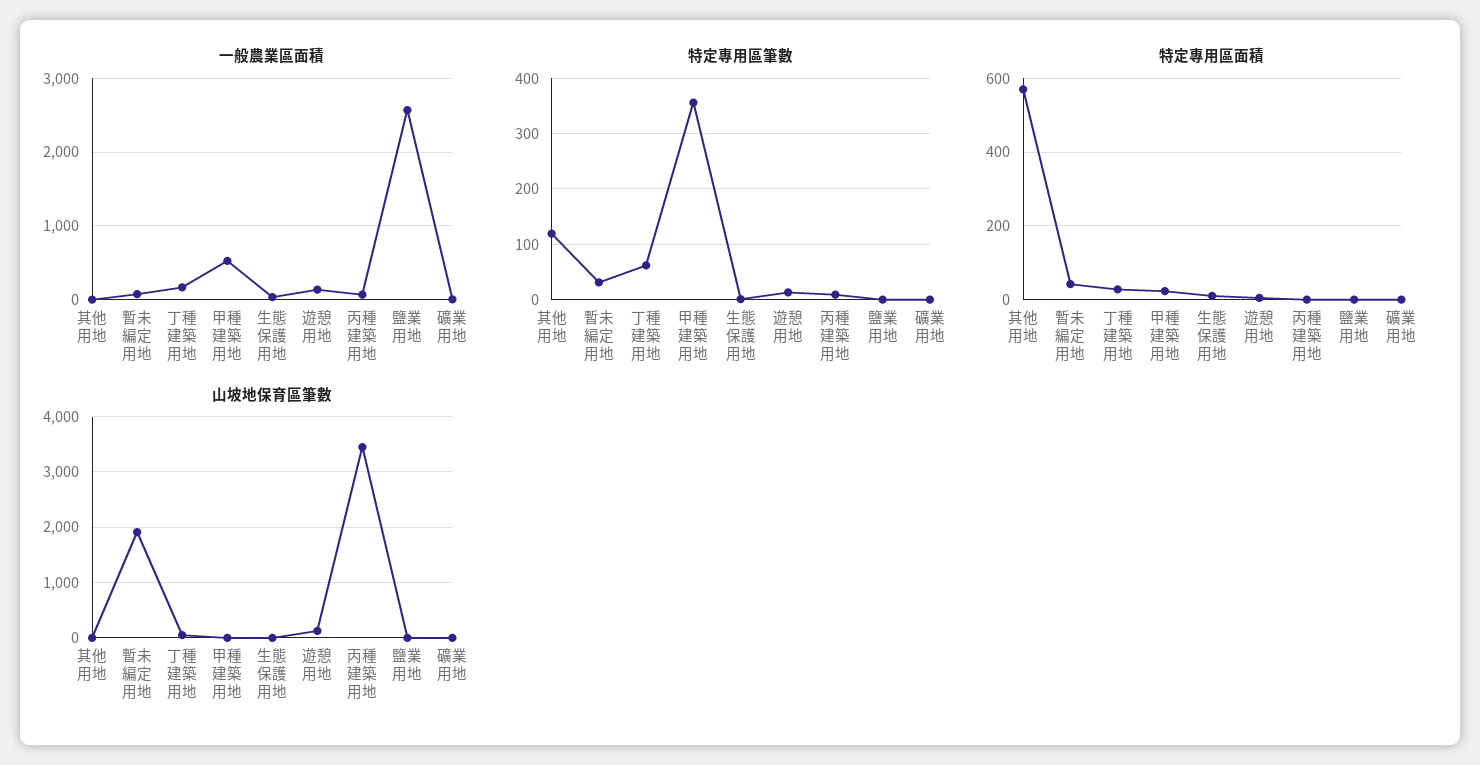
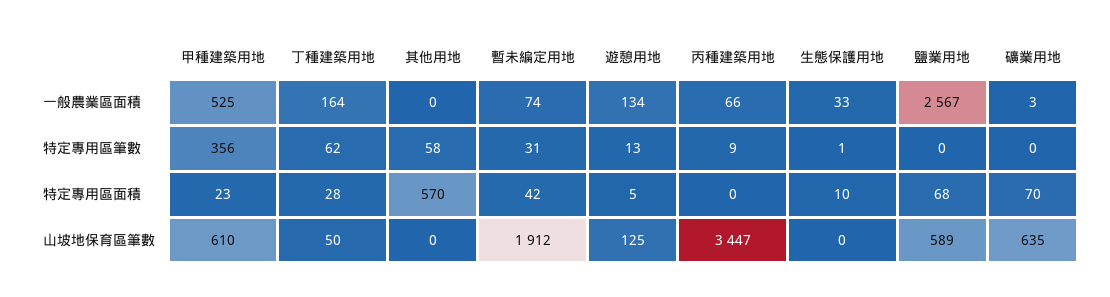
  {
    "一般農業區面積": {
      "其他用地": 0,
      "暫未編定用地": 74,
      "丁種建築用地": 164,
      "甲種建築用地": 525,
      "生態保護用地": 33,
      "遊憩用地": 134,
      "丙種建築用地": 66,
      "鹽業用地": 2567,
      "礦業用地": 3
    },
    "特定專用區筆數": {
-     "其他用地": 120,
+     "其他用地": 58,
      "暫未編定用地": 31,
      "丁種建築用地": 62,
      "甲種建築用地": 356,
      "生態保護用地": 1,
      "遊憩用地": 13,
      "丙種建築用地": 9,
      "鹽業用地": 0,
      "礦業用地": 0
    },
    "特定專用區面積": {
      "其他用地": 570,
      "暫未編定用地": 42,
      "丁種建築用地": 28,
      "甲種建築用地": 23,
      "生態保護用地": 10,
      "遊憩用地": 5,
      "丙種建築用地": 0,
-     "鹽業用地": 0,
+     "鹽業用地": 68,
-     "礦業用地": 0
+     "礦業用地": 70
    },
    "山坡地保育區筆數": {
      "其他用地": 0,
      "暫未編定用地": 1912,
      "丁種建築用地": 50,
-     "甲種建築用地": 0,
+     "甲種建築用地": 610,
      "生態保護用地": 0,
      "遊憩用地": 125,
      "丙種建築用地": 3447,
-     "鹽業用地": 0,
+     "鹽業用地": 589,
-     "礦業用地": 0
+     "礦業用地": 635
    }
  }

